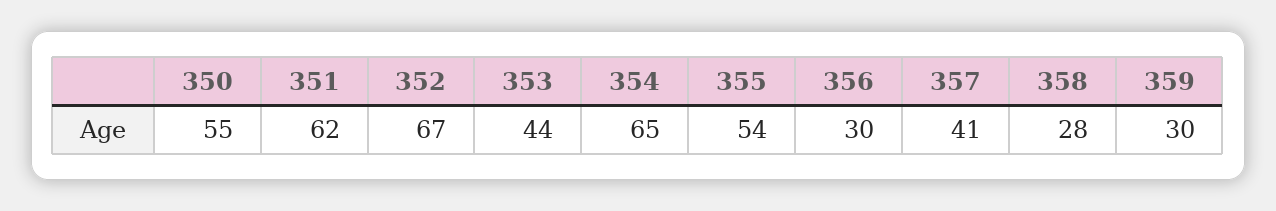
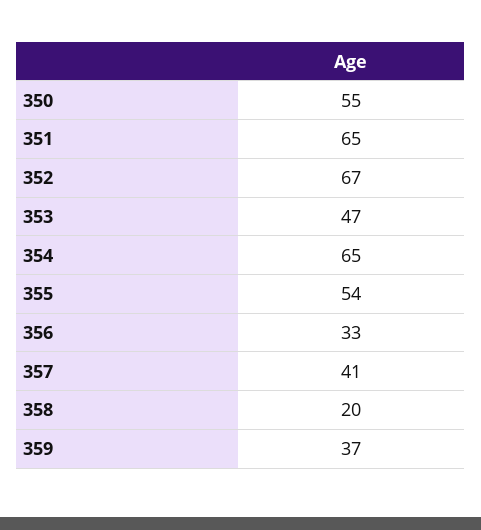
  {
    "350": 55,
-   "351": 62,
+   "351": 65,
    "352": 67,
-   "353": 44,
+   "353": 47,
    "354": 65,
    "355": 54,
-   "356": 30,
+   "356": 33,
    "357": 41,
-   "358": 28,
+   "358": 20,
-   "359": 30
+   "359": 37
  }

